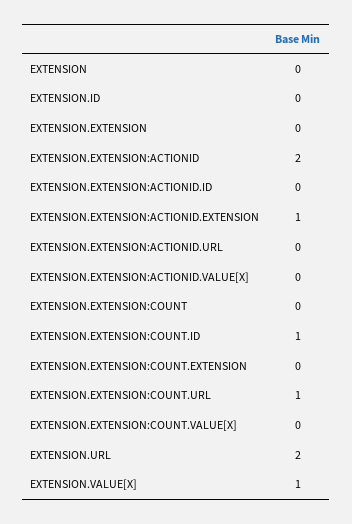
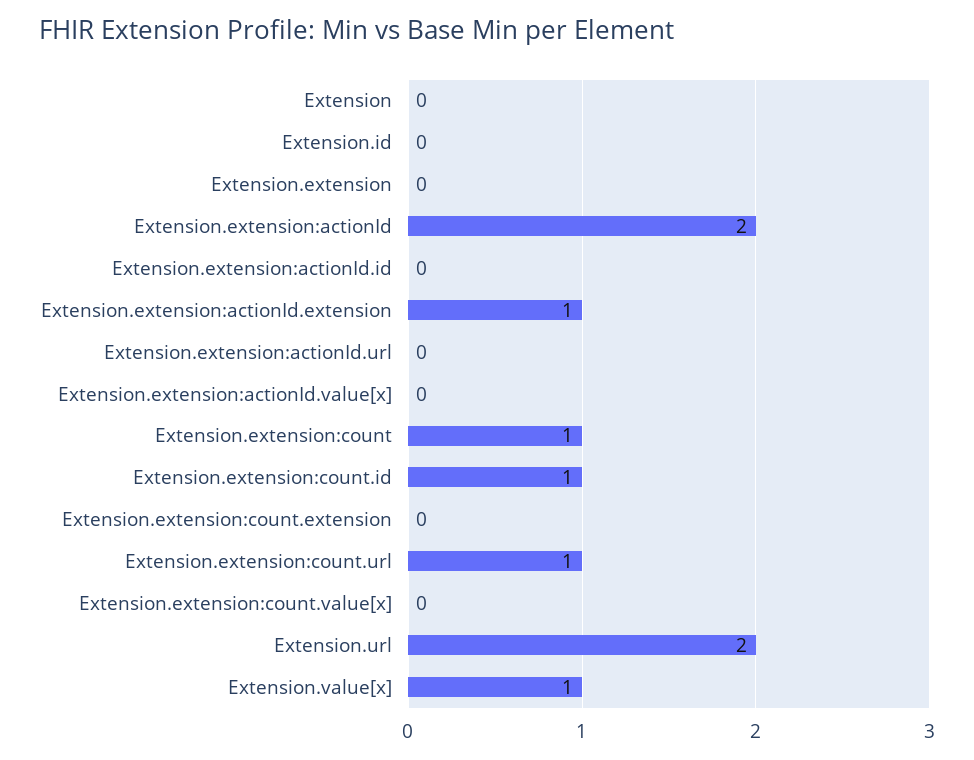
  {
    "EXTENSION": 0,
    "EXTENSION.ID": 0,
    "EXTENSION.EXTENSION": 0,
    "EXTENSION.EXTENSION:ACTIONID": 2,
    "EXTENSION.EXTENSION:ACTIONID.ID": 0,
    "EXTENSION.EXTENSION:ACTIONID.EXTENSION": 1,
    "EXTENSION.EXTENSION:ACTIONID.URL": 0,
    "EXTENSION.EXTENSION:ACTIONID.VALUE[X]": 0,
-   "EXTENSION.EXTENSION:COUNT": 0,
+   "EXTENSION.EXTENSION:COUNT": 1,
    "EXTENSION.EXTENSION:COUNT.ID": 1,
    "EXTENSION.EXTENSION:COUNT.EXTENSION": 0,
    "EXTENSION.EXTENSION:COUNT.URL": 1,
    "EXTENSION.EXTENSION:COUNT.VALUE[X]": 0,
    "EXTENSION.URL": 2,
    "EXTENSION.VALUE[X]": 1
  }

